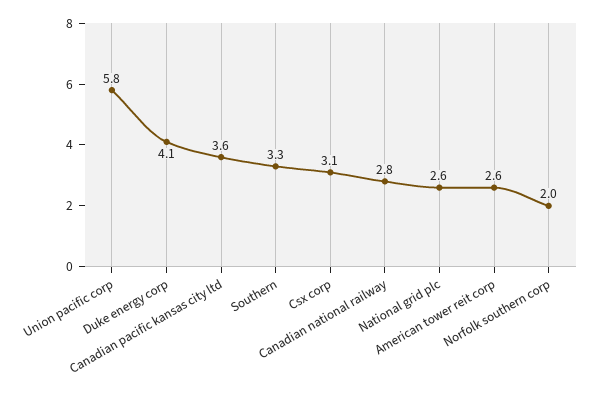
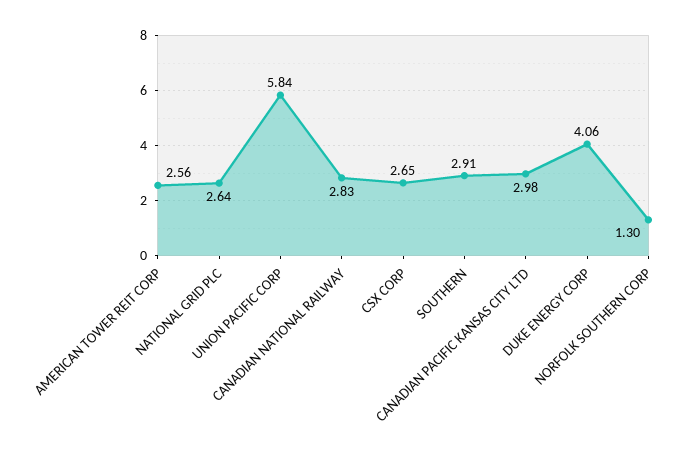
  {
    "Union pacific corp": 5.84,
    "Duke energy corp": 4.06,
-   "Canadian pacific kansas city ltd": 3.6,
+   "Canadian pacific kansas city ltd": 2.98,
-   "Southern": 3.3,
+   "Southern": 2.91,
-   "Csx corp": 3.1,
+   "Csx corp": 2.65,
    "Canadian national railway": 2.83,
    "National grid plc": 2.64,
    "American tower reit corp": 2.56,
-   "Norfolk southern corp": 2
+   "Norfolk southern corp": 1.3
  }

